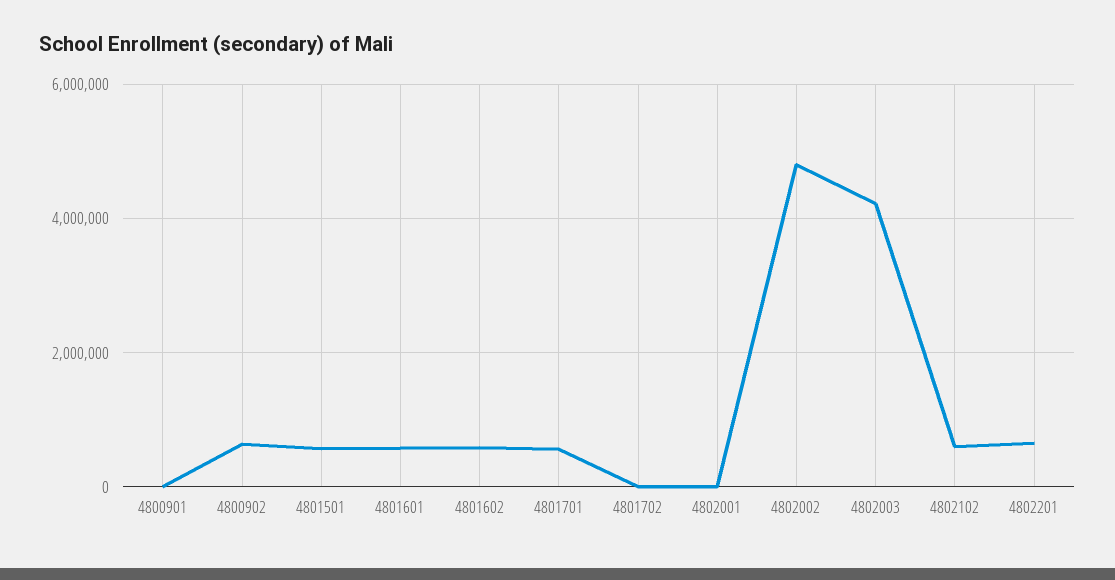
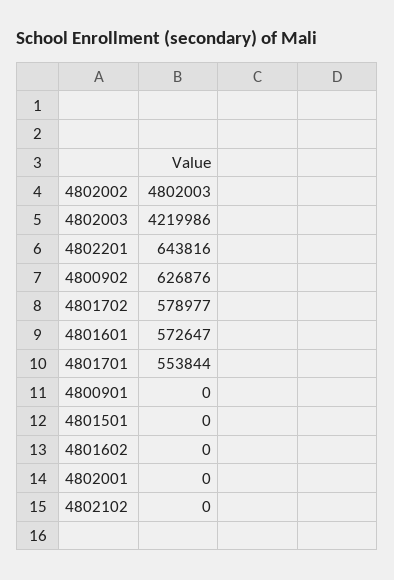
  {
    "4800901": 0,
    "4800902": 626876,
-   "4801501": 600000,
+   "4801501": 0,
    "4801601": 572647,
-   "4801602": 600000,
+   "4801602": 0,
    "4801701": 553844,
-   "4801702": 0,
+   "4801702": 578977,
    "4802001": 0,
    "4802002": 4802003,
    "4802003": 4219986,
-   "4802102": 600000,
+   "4802102": 0,
    "4802201": 643816
  }

